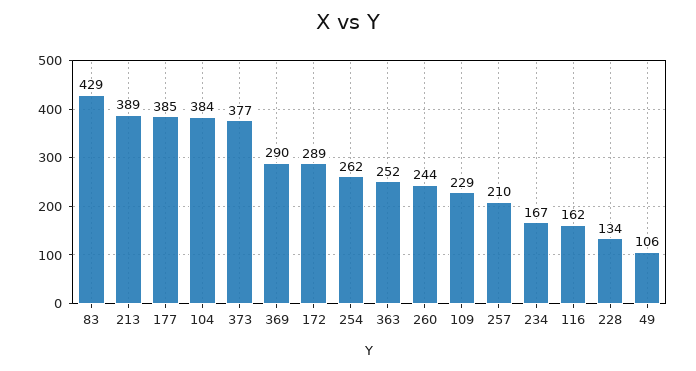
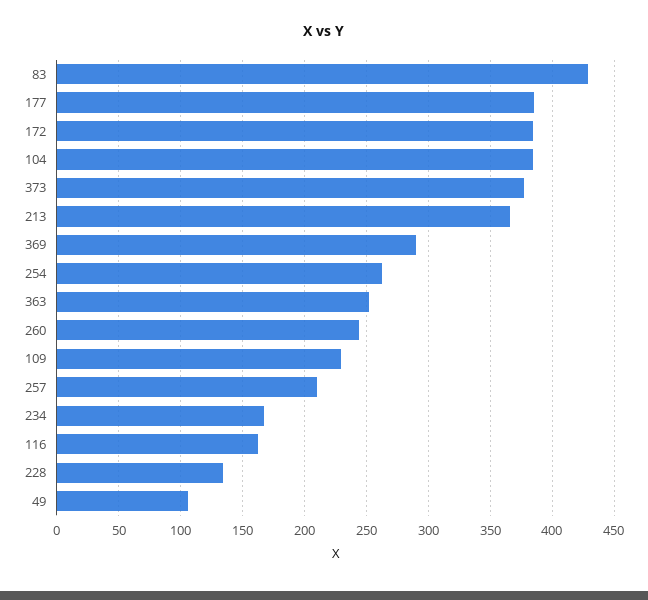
  {
    "83": 429,
-   "213": 389,
+   "213": 365,
    "177": 385,
    "104": 384,
    "373": 377,
    "369": 290,
-   "172": 289,
+   "172": 385,
    "254": 262,
    "363": 252,
    "260": 244,
    "109": 229,
    "257": 210,
    "234": 167,
    "116": 162,
    "228": 134,
    "49": 106
  }

